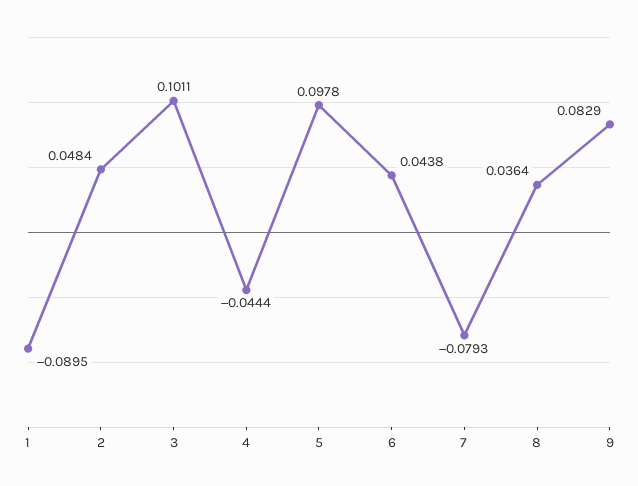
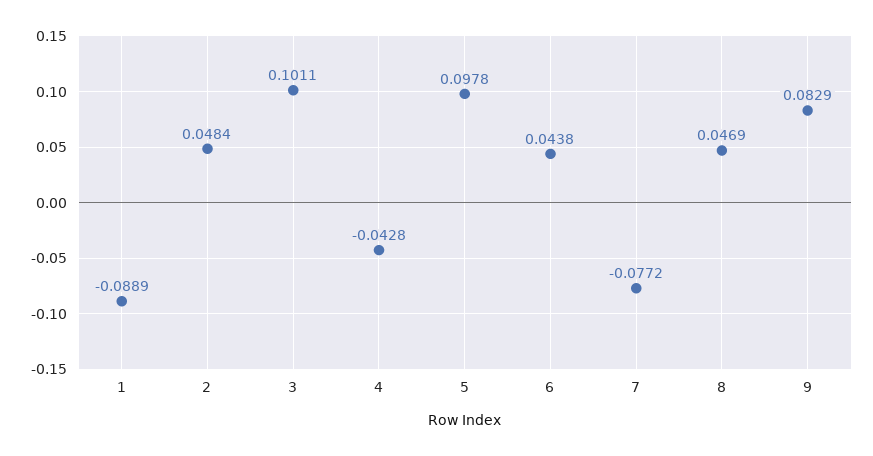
  {
-   "1": -0.0895,
+   "1": -0.0889,
    "2": 0.0484,
    "3": 0.1011,
-   "4": -0.0444,
+   "4": -0.0428,
    "5": 0.0978,
    "6": 0.0438,
-   "7": -0.0793,
+   "7": -0.0772,
-   "8": 0.0364,
+   "8": 0.0469,
    "9": 0.0829
  }

